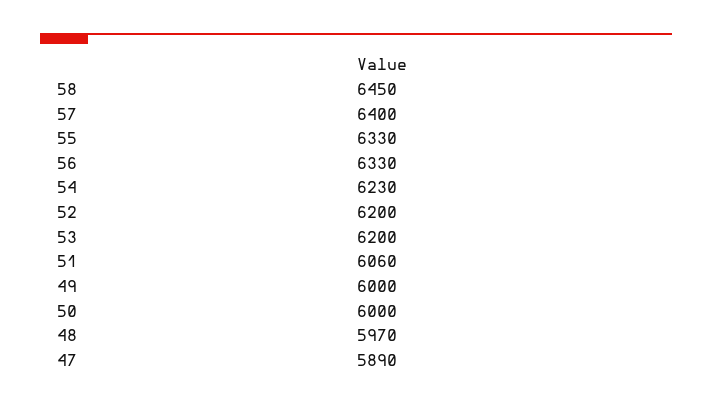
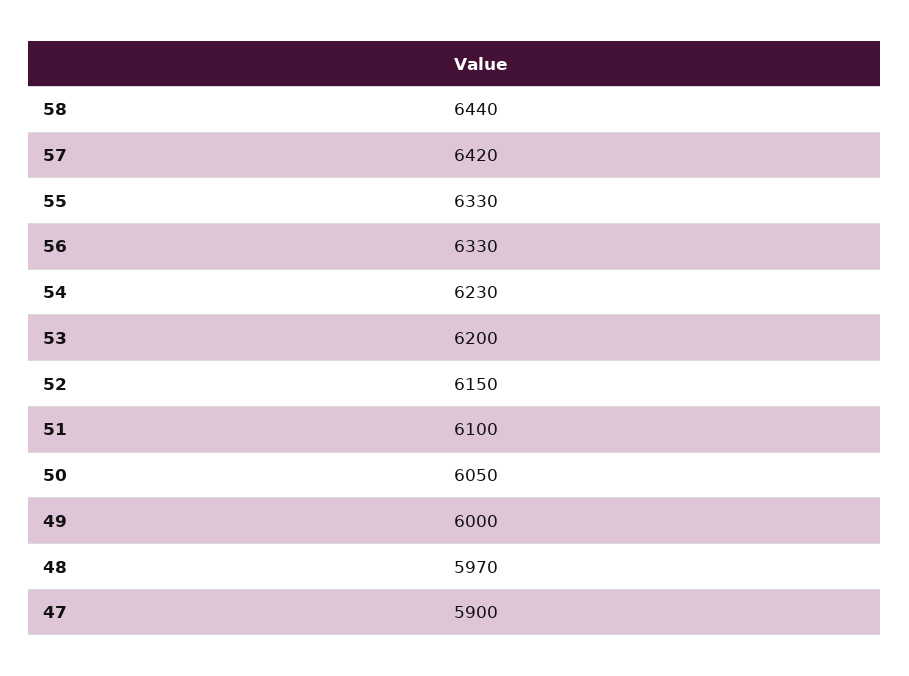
  {
-   "58": 6450,
+   "58": 6440,
-   "57": 6400,
+   "57": 6420,
    "55": 6330,
    "56": 6330,
    "54": 6230,
-   "52": 6200,
+   "52": 6150,
    "53": 6200,
-   "51": 6060,
+   "51": 6100,
    "49": 6000,
-   "50": 6000,
+   "50": 6050,
    "48": 5970,
-   "47": 5890
+   "47": 5900
  }

